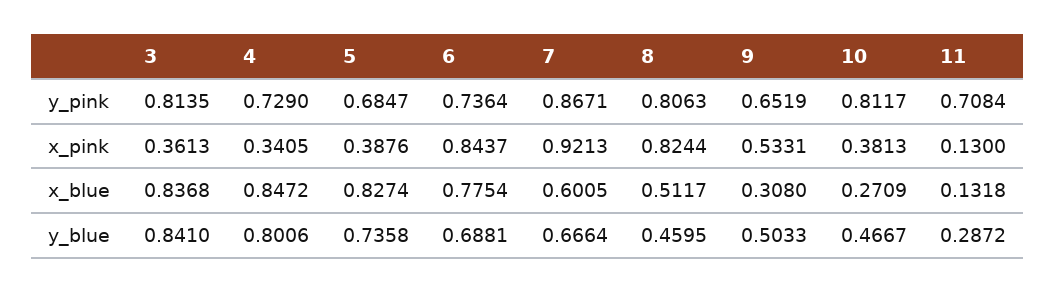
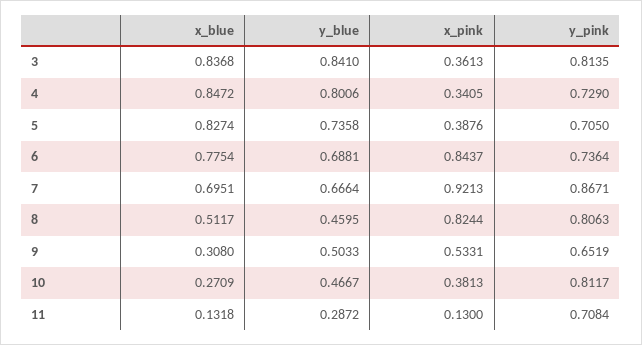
  {
    "3": {
      "y_pink": 0.8135,
      "x_pink": 0.3613,
      "x_blue": 0.8368,
      "y_blue": 0.841
    },
    "4": {
      "y_pink": 0.729,
      "x_pink": 0.3405,
      "x_blue": 0.8472,
      "y_blue": 0.8006
    },
    "5": {
-     "y_pink": 0.6847,
+     "y_pink": 0.705,
      "x_pink": 0.3876,
      "x_blue": 0.8274,
      "y_blue": 0.7358
    },
    "6": {
      "y_pink": 0.7364,
      "x_pink": 0.8437,
      "x_blue": 0.7754,
      "y_blue": 0.6881
    },
    "7": {
      "y_pink": 0.8671,
      "x_pink": 0.9213,
-     "x_blue": 0.6005,
+     "x_blue": 0.6951,
      "y_blue": 0.6664
    },
    "8": {
      "y_pink": 0.8063,
      "x_pink": 0.8244,
      "x_blue": 0.5117,
      "y_blue": 0.4595
    },
    "9": {
      "y_pink": 0.6519,
      "x_pink": 0.5331,
      "x_blue": 0.308,
      "y_blue": 0.5033
    },
    "10": {
      "y_pink": 0.8117,
      "x_pink": 0.3813,
      "x_blue": 0.2709,
      "y_blue": 0.4667
    },
    "11": {
      "y_pink": 0.7084,
      "x_pink": 0.13,
      "x_blue": 0.1318,
      "y_blue": 0.2872
    }
  }

